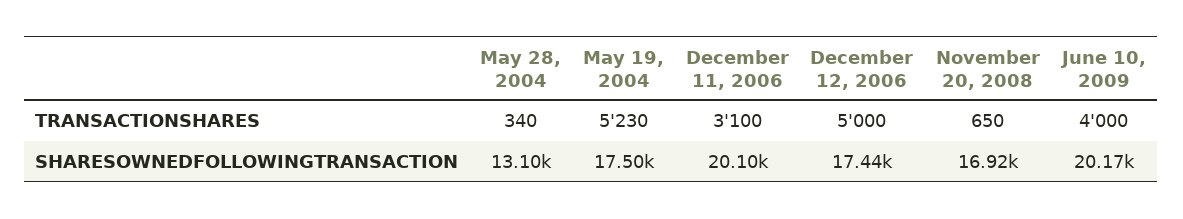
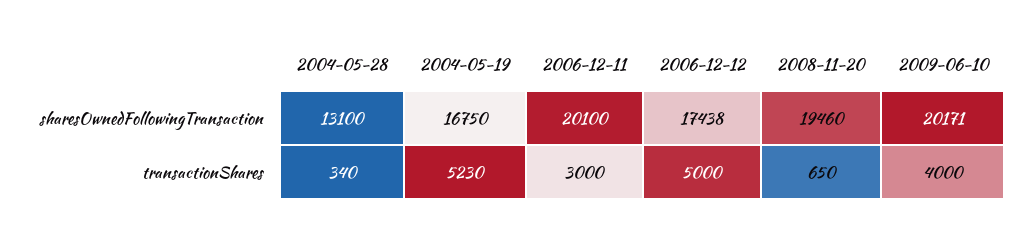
  {
    "May 28, 2004": {
      "TRANSACTIONSHARES": 340,
      "SHARESOWNEDFOLLOWINGTRANSACTION": 13100
    },
    "May 19, 2004": {
      "TRANSACTIONSHARES": 5230,
-     "SHARESOWNEDFOLLOWINGTRANSACTION": 17500
+     "SHARESOWNEDFOLLOWINGTRANSACTION": 16750
    },
    "December 11, 2006": {
-     "TRANSACTIONSHARES": 3100,
+     "TRANSACTIONSHARES": 3000,
      "SHARESOWNEDFOLLOWINGTRANSACTION": 20100
    },
    "December 12, 2006": {
      "TRANSACTIONSHARES": 5000,
      "SHARESOWNEDFOLLOWINGTRANSACTION": 17438
    },
    "November 20, 2008": {
      "TRANSACTIONSHARES": 650,
-     "SHARESOWNEDFOLLOWINGTRANSACTION": 16920
+     "SHARESOWNEDFOLLOWINGTRANSACTION": 19460
    },
    "June 10, 2009": {
      "TRANSACTIONSHARES": 4000,
      "SHARESOWNEDFOLLOWINGTRANSACTION": 20171
    }
  }

